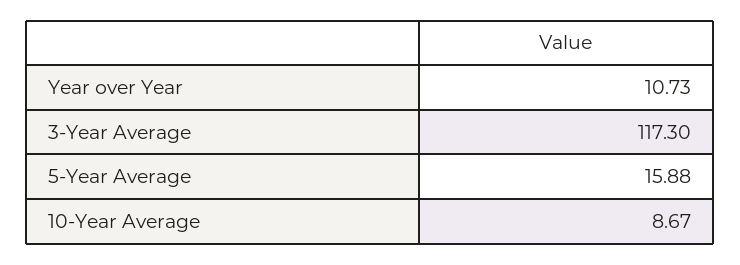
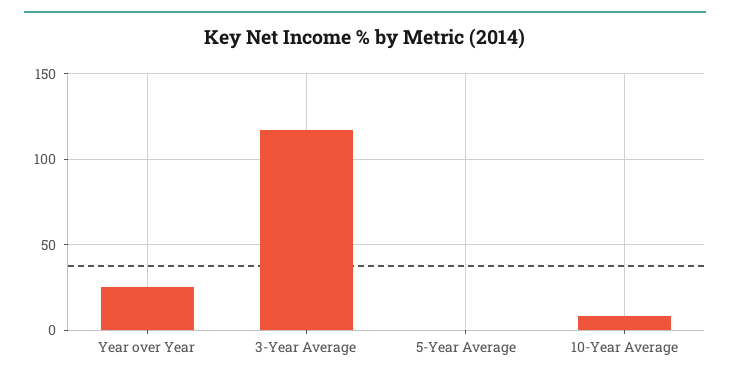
  {
-   "Year over Year": 10.73,
+   "Year over Year": 25,
    "3-Year Average": 117.3,
-   "5-Year Average": 15.88,
+   "5-Year Average": 0,
    "10-Year Average": 8.67
  }

